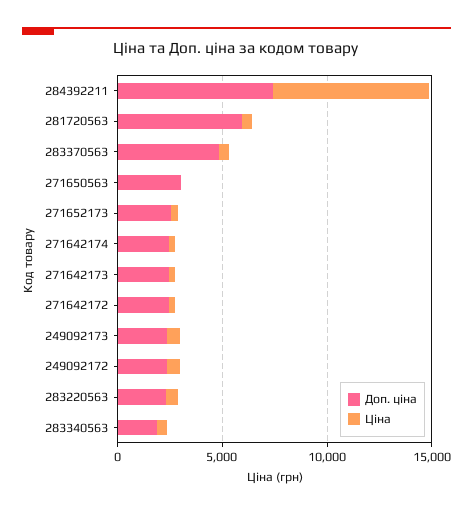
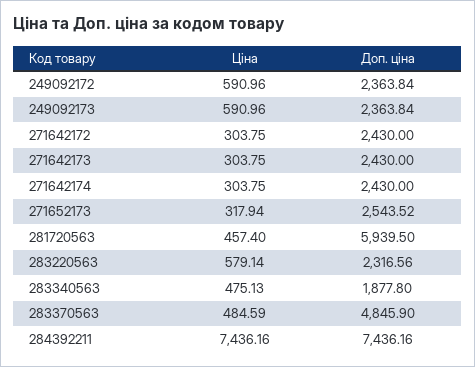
  {
    "Доп. ціна": {
      "284392211": 7436.16,
      "281720563": 5939.5,
      "283370563": 4845.9,
-     "271650563": 3000,
      "271652173": 2543.52,
      "271642174": 2430,
      "271642173": 2430,
      "271642172": 2430,
      "249092173": 2363.84,
      "249092172": 2363.84,
      "283220563": 2316.56,
      "283340563": 1877.8
    },
    "Ціна": {
      "284392211": 7436.16,
      "281720563": 457.4,
      "283370563": 484.59,
-     "271650563": 0,
      "271652173": 317.94,
      "271642174": 303.75,
      "271642173": 303.75,
      "271642172": 303.75,
      "249092173": 590.96,
      "249092172": 590.96,
      "283220563": 579.14,
      "283340563": 475.13
    }
  }

